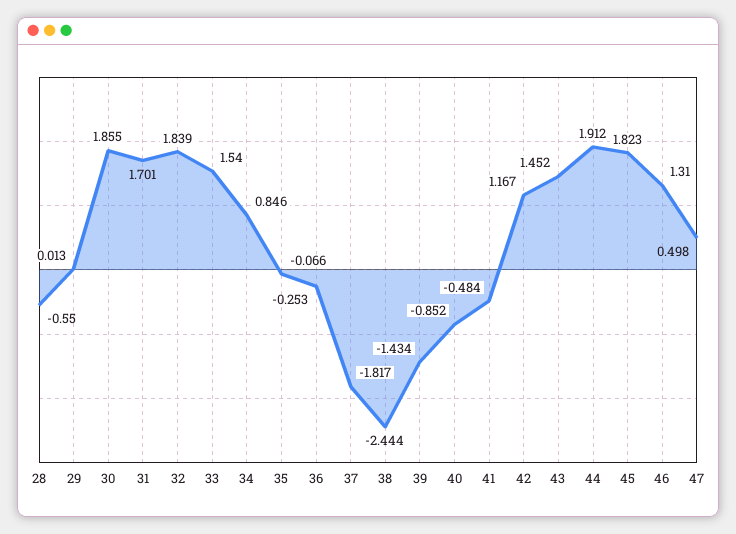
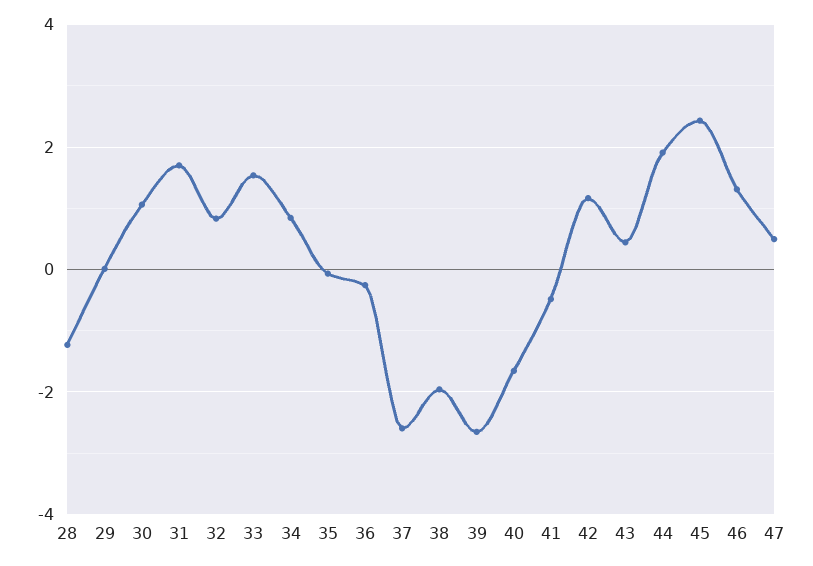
  {
-   "28": -0.55,
+   "28": -1.2,
    "29": 0.013,
-   "30": 1.855,
+   "30": 1,
    "31": 1.701,
-   "32": 1.839,
+   "32": 0.8,
    "33": 1.54,
    "34": 0.846,
    "35": -0.066,
    "36": -0.253,
-   "37": -1.817,
+   "37": -2.6,
-   "38": -2.444,
+   "38": -2,
-   "39": -1.434,
+   "39": -2.6,
-   "40": -0.852,
+   "40": -1.6,
    "41": -0.484,
    "42": 1.167,
-   "43": 1.452,
+   "43": 0.4,
    "44": 1.912,
-   "45": 1.823,
+   "45": 2.4,
    "46": 1.31,
    "47": 0.498
  }

